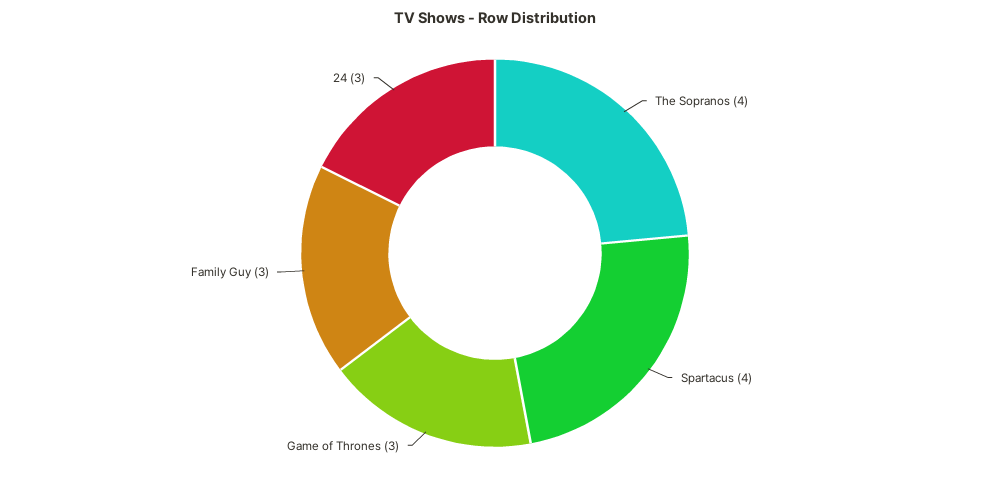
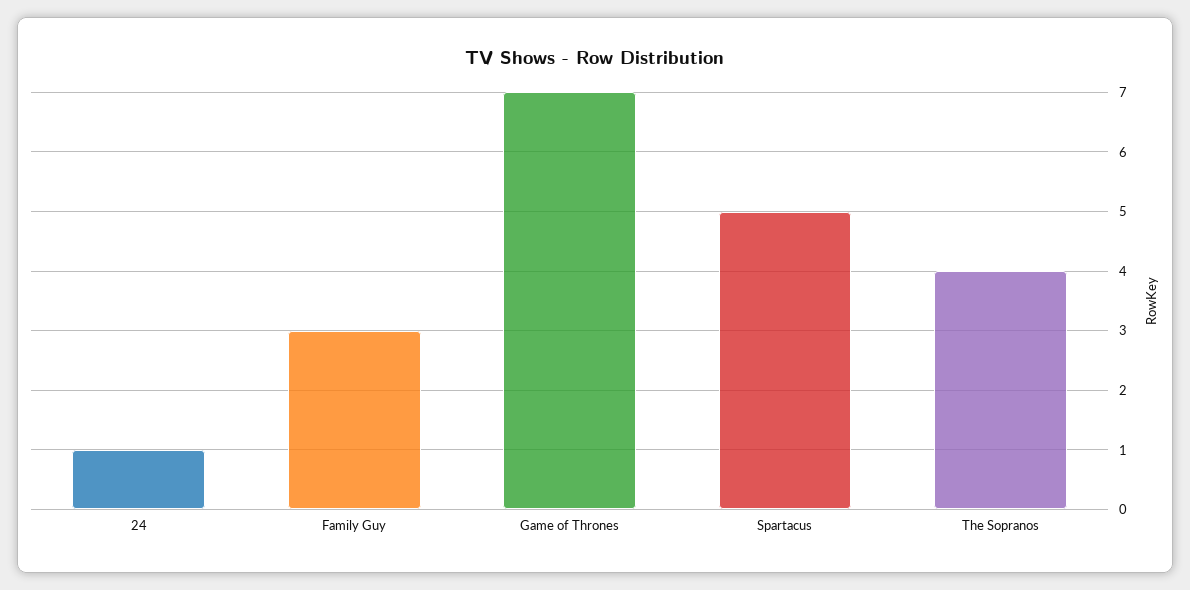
  {
    "The Sopranos": 4,
-   "Spartacus": 4,
+   "Spartacus": 5,
-   "Game of Thrones": 3,
+   "Game of Thrones": 7,
    "Family Guy": 3,
-   "24": 3
+   "24": 1
  }

